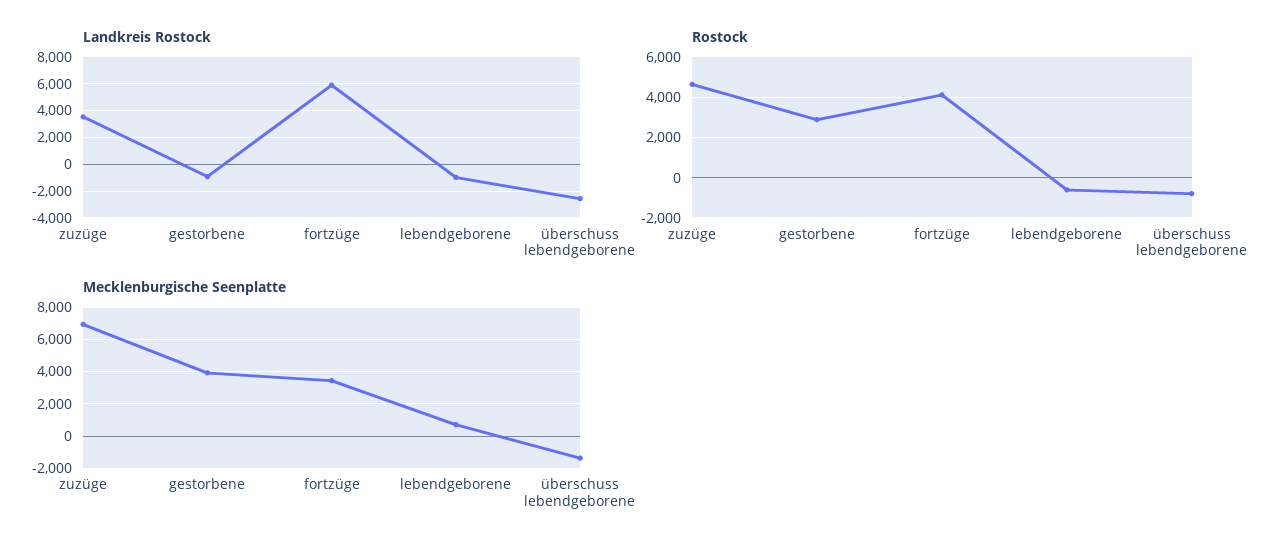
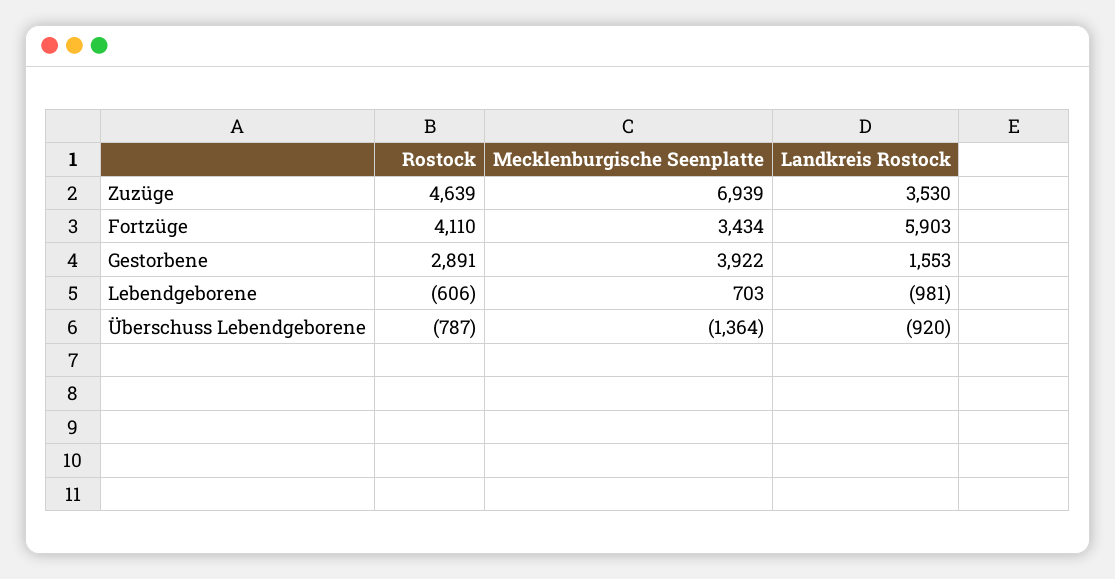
  {
    "Landkreis Rostock": {
      "zuzüge": 3530,
-     "gestorbene": -1000,
+     "gestorbene": 1553,
      "fortzüge": 5903,
      "lebendgeborene": -981,
-     "überschuss lebendgeborene": -2500
+     "überschuss lebendgeborene": -920
    },
    "Rostock": {
      "zuzüge": 4639,
      "gestorbene": 2891,
      "fortzüge": 4110,
      "lebendgeborene": -606,
      "überschuss lebendgeborene": -787
    },
    "Mecklenburgische Seenplatte": {
      "zuzüge": 6939,
      "gestorbene": 3922,
      "fortzüge": 3434,
      "lebendgeborene": 703,
      "überschuss lebendgeborene": -1364
    }
  }

